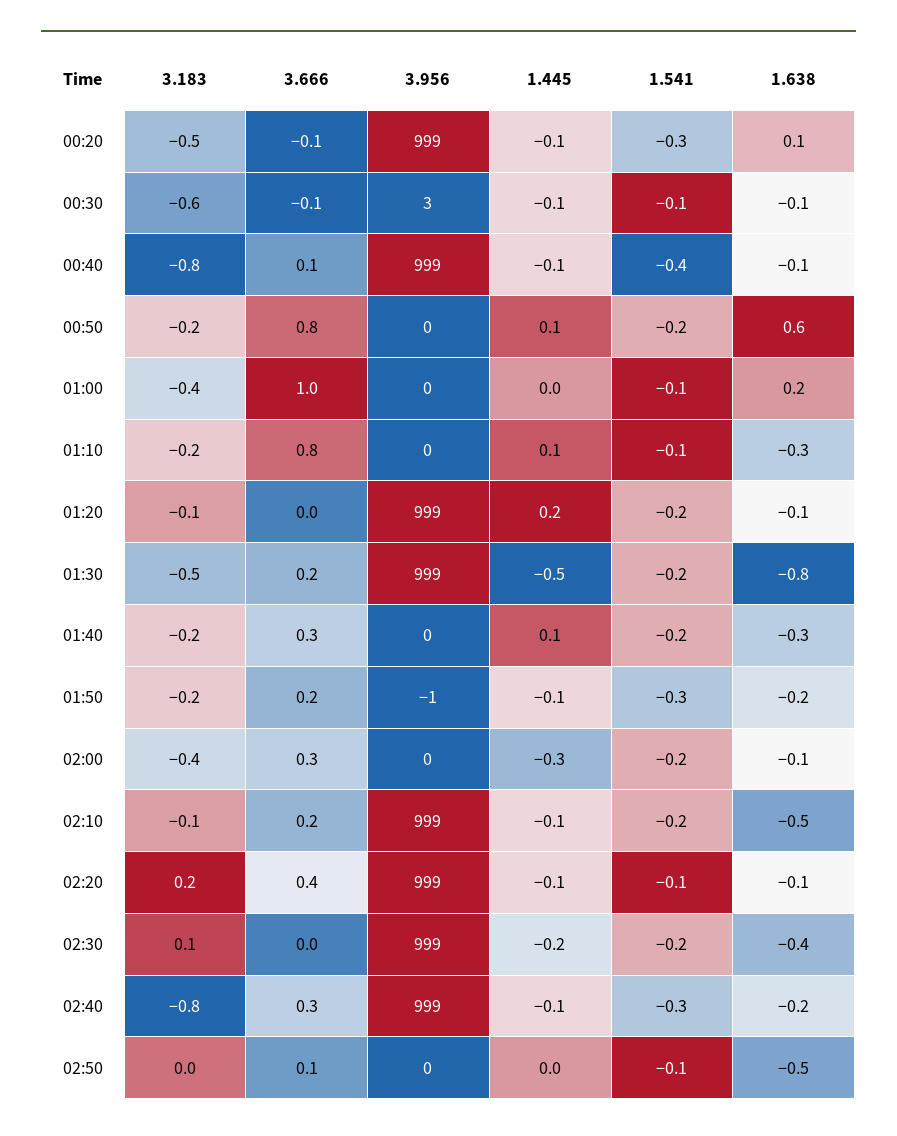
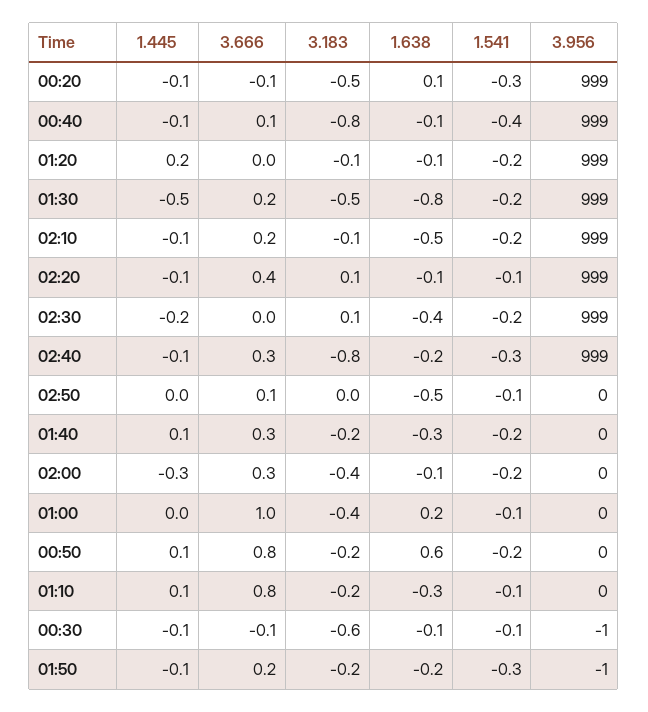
  {
    "3.183": {
      "00:20": -0.5,
      "00:30": -0.6,
      "00:40": -0.8,
      "00:50": -0.2,
      "01:00": -0.4,
      "01:10": -0.2,
      "01:20": -0.1,
      "01:30": -0.5,
      "01:40": -0.2,
      "01:50": -0.2,
      "02:00": -0.4,
      "02:10": -0.1,
-     "02:20": 0.2,
+     "02:20": 0.1,
      "02:30": 0.1,
      "02:40": -0.8,
      "02:50": 0
    },
    "3.666": {
      "00:20": -0.1,
      "00:30": -0.1,
      "00:40": 0.1,
      "00:50": 0.8,
      "01:00": 1,
      "01:10": 0.8,
      "01:20": 0,
      "01:30": 0.2,
      "01:40": 0.3,
      "01:50": 0.2,
      "02:00": 0.3,
      "02:10": 0.2,
      "02:20": 0.4,
      "02:30": 0,
      "02:40": 0.3,
      "02:50": 0.1
    },
    "3.956": {
      "00:20": 999,
-     "00:30": 3,
+     "00:30": -1,
      "00:40": 999,
      "00:50": 0,
      "01:00": 0,
      "01:10": 0,
      "01:20": 999,
      "01:30": 999,
      "01:40": 0,
      "01:50": -1,
      "02:00": 0,
      "02:10": 999,
      "02:20": 999,
      "02:30": 999,
      "02:40": 999,
      "02:50": 0
    },
    "1.445": {
      "00:20": -0.1,
      "00:30": -0.1,
      "00:40": -0.1,
      "00:50": 0.1,
      "01:00": 0,
      "01:10": 0.1,
      "01:20": 0.2,
      "01:30": -0.5,
      "01:40": 0.1,
      "01:50": -0.1,
      "02:00": -0.3,
      "02:10": -0.1,
      "02:20": -0.1,
      "02:30": -0.2,
      "02:40": -0.1,
      "02:50": 0
    },
    "1.541": {
      "00:20": -0.3,
      "00:30": -0.1,
      "00:40": -0.4,
      "00:50": -0.2,
      "01:00": -0.1,
      "01:10": -0.1,
      "01:20": -0.2,
      "01:30": -0.2,
      "01:40": -0.2,
      "01:50": -0.3,
      "02:00": -0.2,
      "02:10": -0.2,
      "02:20": -0.1,
      "02:30": -0.2,
      "02:40": -0.3,
      "02:50": -0.1
    },
    "1.638": {
      "00:20": 0.1,
      "00:30": -0.1,
      "00:40": -0.1,
      "00:50": 0.6,
      "01:00": 0.2,
      "01:10": -0.3,
      "01:20": -0.1,
      "01:30": -0.8,
      "01:40": -0.3,
      "01:50": -0.2,
      "02:00": -0.1,
      "02:10": -0.5,
      "02:20": -0.1,
      "02:30": -0.4,
      "02:40": -0.2,
      "02:50": -0.5
    }
  }

